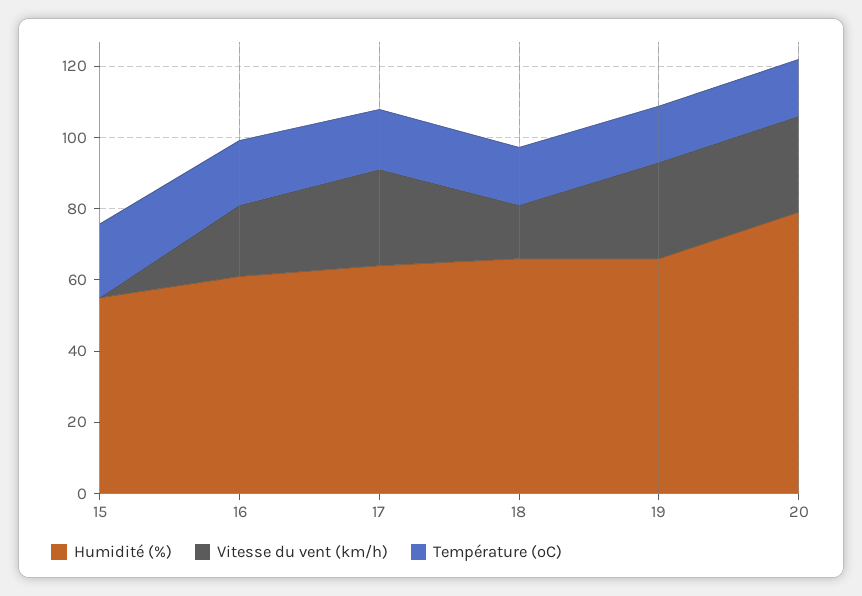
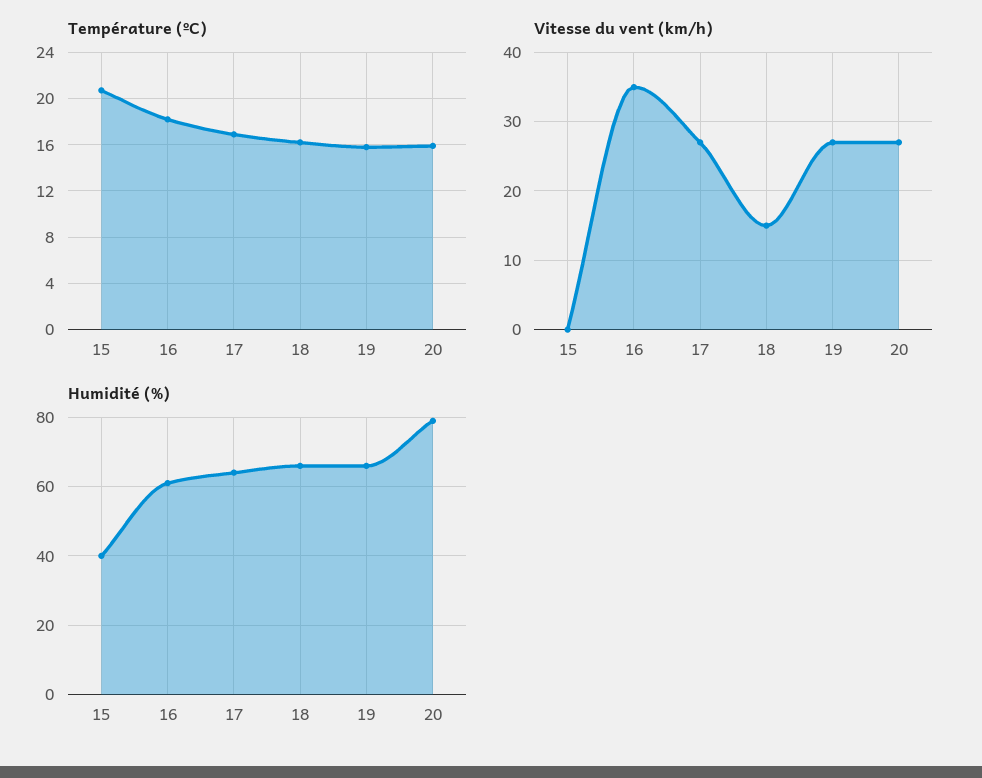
  {
    "Humidité (%)": {
-     "15": 55,
+     "15": 40,
      "16": 60,
      "17": 65,
      "18": 65,
      "19": 65,
      "20": 80
    },
    "Vitesse du vent (km/h)": {
      "15": 0,
-     "16": 20,
+     "16": 35,
      "17": 27,
      "18": 15,
      "19": 27,
      "20": 27
    },
    "Température (ºC)": {
      "15": 21,
      "16": 18,
      "17": 17,
      "18": 16,
      "19": 16,
      "20": 16
    }
  }

